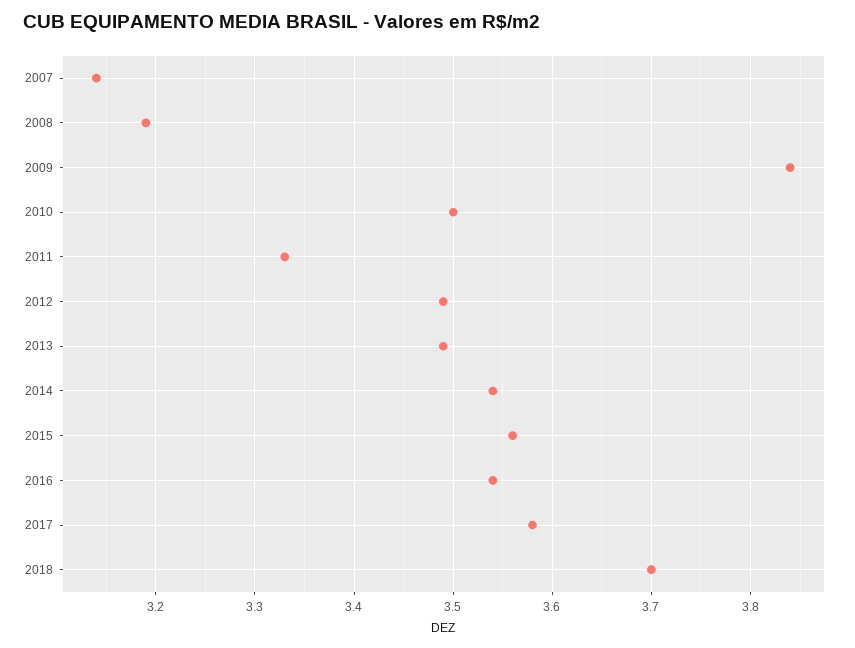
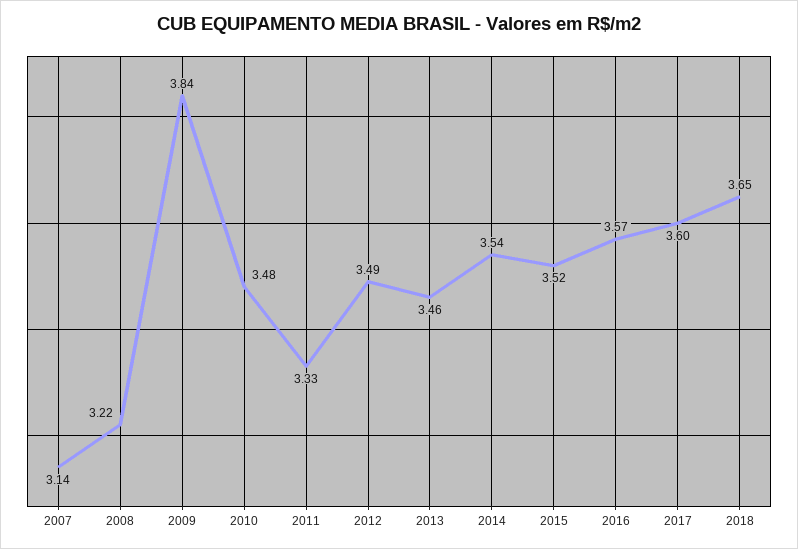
  {
    "2007": 3.14,
-   "2008": 3.19,
+   "2008": 3.22,
    "2009": 3.84,
-   "2010": 3.5,
+   "2010": 3.48,
    "2011": 3.33,
    "2012": 3.49,
-   "2013": 3.49,
+   "2013": 3.46,
    "2014": 3.54,
-   "2015": 3.56,
+   "2015": 3.52,
-   "2016": 3.54,
+   "2016": 3.57,
-   "2017": 3.58,
+   "2017": 3.6,
-   "2018": 3.7
+   "2018": 3.65
  }

